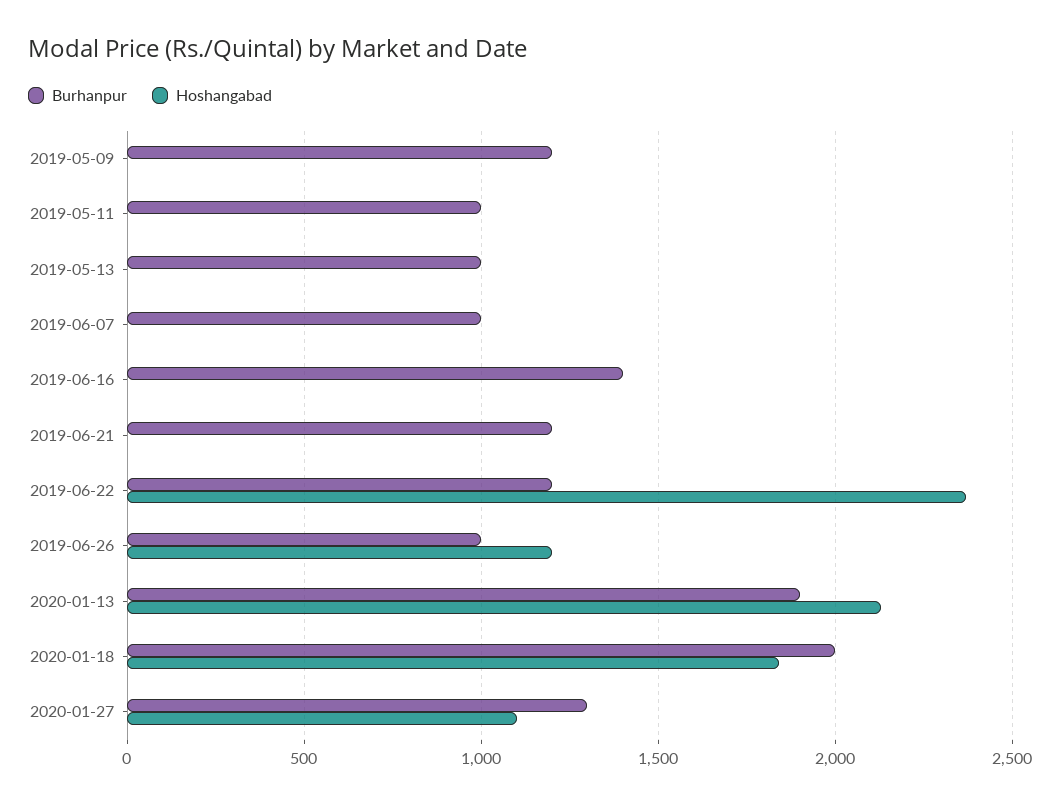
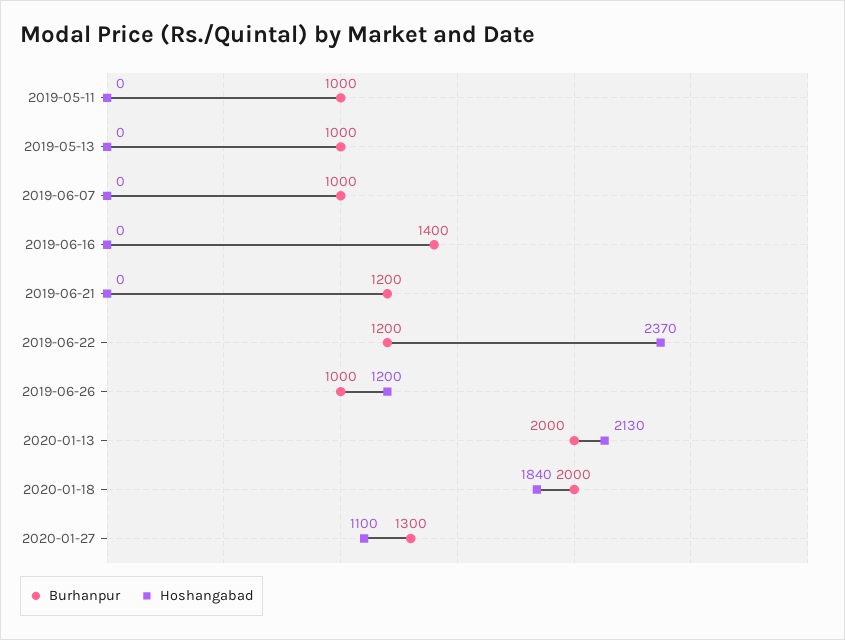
  {
    "Burhanpur": {
-     "2019-05-09": 1200,
      "2019-05-11": 1000,
      "2019-05-13": 1000,
      "2019-06-07": 1000,
      "2019-06-16": 1400,
      "2019-06-21": 1200,
      "2019-06-22": 1200,
      "2019-06-26": 1000,
-     "2020-01-13": 1900,
+     "2020-01-13": 2000,
      "2020-01-18": 2000,
      "2020-01-27": 1300
    },
    "Hoshangabad": {
-     "2019-05-09": 0,
      "2019-05-11": 0,
      "2019-05-13": 0,
      "2019-06-07": 0,
      "2019-06-16": 0,
      "2019-06-21": 0,
      "2019-06-22": 2370,
      "2019-06-26": 1200,
      "2020-01-13": 2130,
      "2020-01-18": 1840,
      "2020-01-27": 1100
    }
  }

